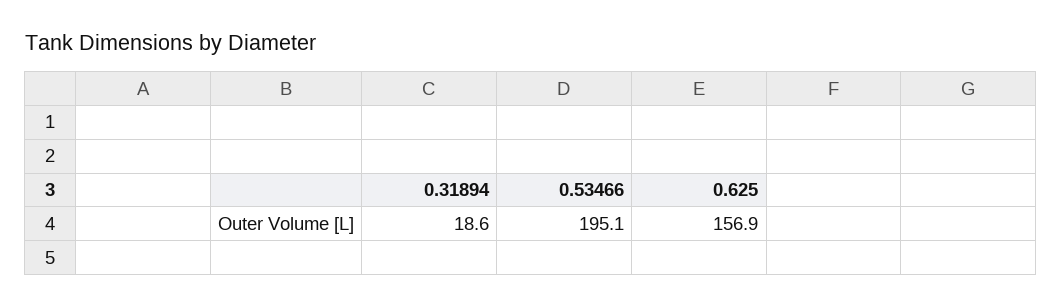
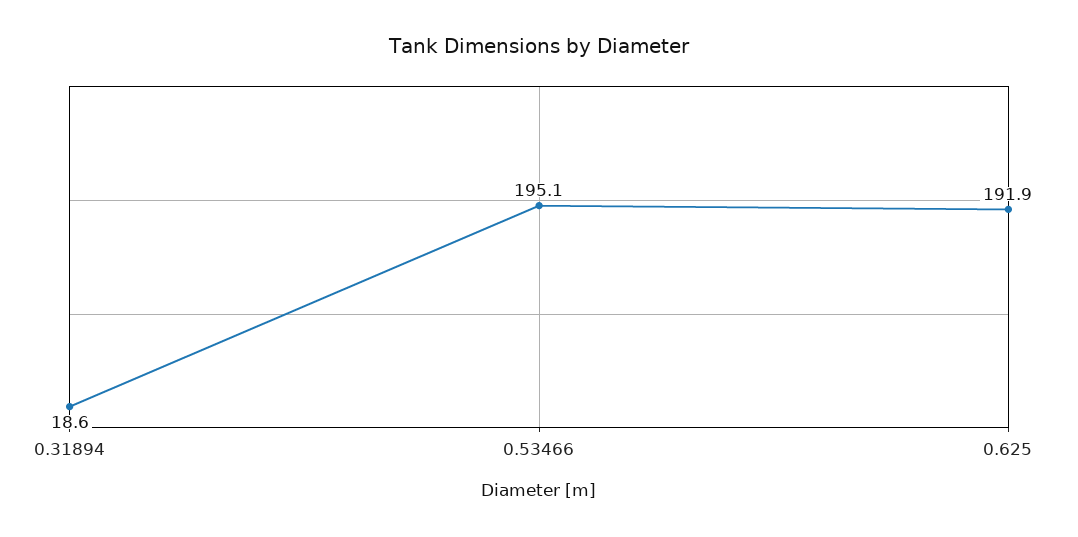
  {
    "0.31894": 18.6,
    "0.53466": 195.1,
-   "0.625": 156.9
+   "0.625": 191.9
  }

